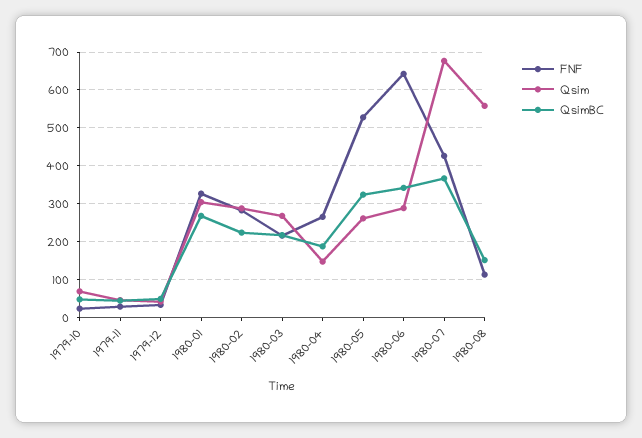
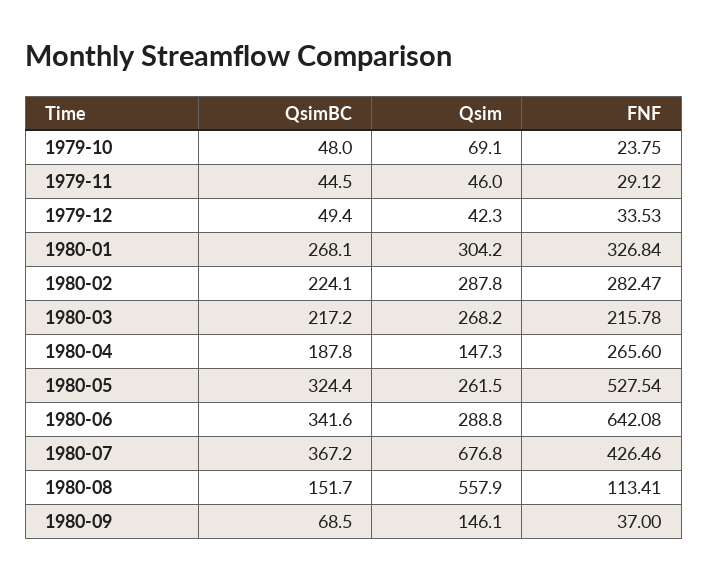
  {
    "FNF": {
      "1979-10": 23.75,
      "1979-11": 29.12,
      "1979-12": 33.53,
      "1980-01": 326.84,
      "1980-02": 282.47,
      "1980-03": 215.78,
      "1980-04": 265.6,
      "1980-05": 527.54,
      "1980-06": 642.08,
      "1980-07": 426.46,
-     "1980-08": 113.41
+     "1980-08": 113.41,
+     "1980-09": 37
    },
    "Qsim": {
      "1979-10": 69.1,
      "1979-11": 46,
      "1979-12": 42.3,
      "1980-01": 304.2,
      "1980-02": 287.8,
      "1980-03": 268.2,
      "1980-04": 147.3,
      "1980-05": 261.5,
      "1980-06": 288.8,
      "1980-07": 676.8,
-     "1980-08": 557.9
+     "1980-08": 557.9,
+     "1980-09": 146.1
    },
    "QsimBC": {
      "1979-10": 48,
      "1979-11": 44.5,
      "1979-12": 49.4,
      "1980-01": 268.1,
      "1980-02": 224.1,
      "1980-03": 217.2,
      "1980-04": 187.8,
      "1980-05": 324.4,
      "1980-06": 341.6,
      "1980-07": 367.2,
-     "1980-08": 151.7
+     "1980-08": 151.7,
+     "1980-09": 68.5
    }
  }

